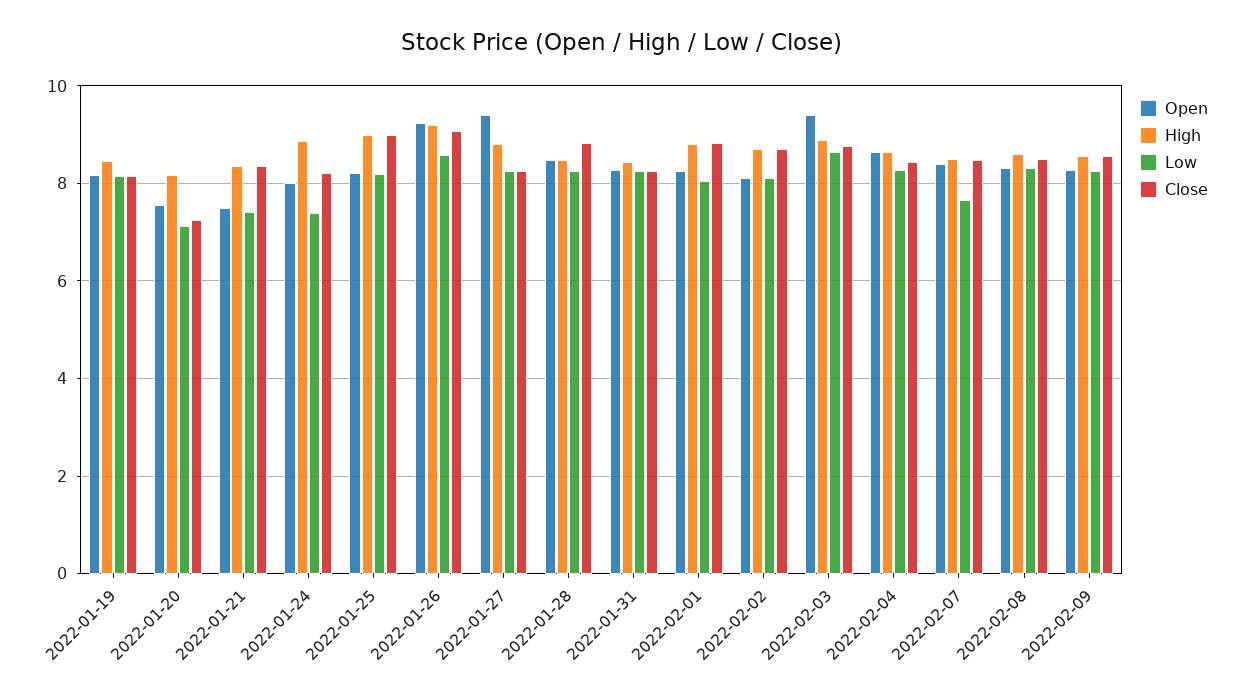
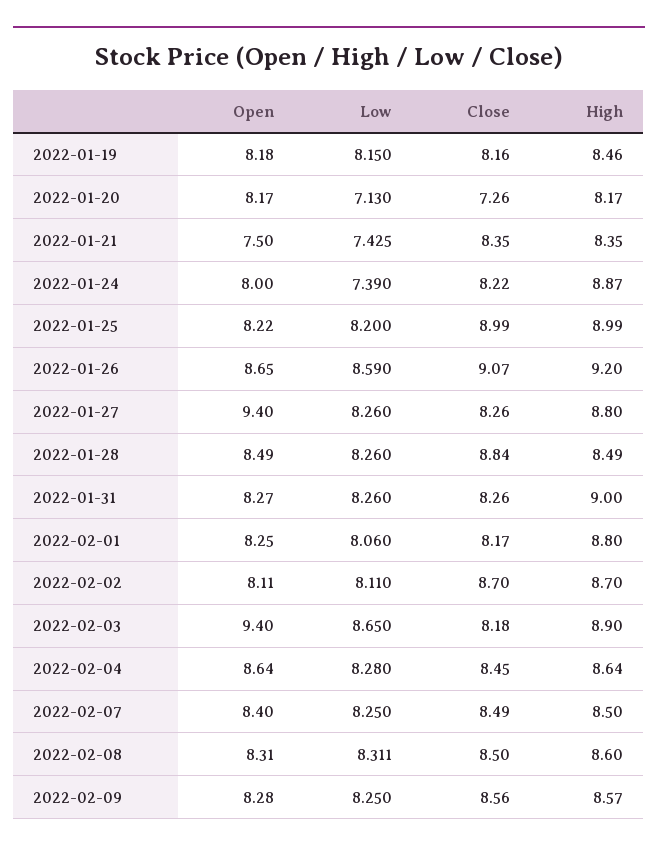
  {
    "Open": {
      "2022-01-19": 8.18,
-     "2022-01-20": 7.6,
+     "2022-01-20": 8.17,
      "2022-01-21": 7.5,
      "2022-01-24": 8,
      "2022-01-25": 8.22,
-     "2022-01-26": 9.2,
+     "2022-01-26": 8.65,
      "2022-01-27": 9.4,
      "2022-01-28": 8.49,
      "2022-01-31": 8.27,
      "2022-02-01": 8.25,
      "2022-02-02": 8.11,
      "2022-02-03": 9.4,
      "2022-02-04": 8.64,
      "2022-02-07": 8.4,
      "2022-02-08": 8.31,
      "2022-02-09": 8.28
    },
    "High": {
      "2022-01-19": 8.46,
      "2022-01-20": 8.17,
      "2022-01-21": 8.35,
      "2022-01-24": 8.87,
      "2022-01-25": 8.99,
      "2022-01-26": 9.2,
      "2022-01-27": 8.8,
      "2022-01-28": 8.49,
-     "2022-01-31": 8.4,
+     "2022-01-31": 9,
      "2022-02-01": 8.8,
      "2022-02-02": 8.7,
      "2022-02-03": 8.9,
      "2022-02-04": 8.64,
      "2022-02-07": 8.5,
      "2022-02-08": 8.6,
      "2022-02-09": 8.57
    },
    "Low": {
      "2022-01-19": 8.15,
      "2022-01-20": 7.13,
      "2022-01-21": 7.425,
      "2022-01-24": 7.39,
      "2022-01-25": 8.2,
      "2022-01-26": 8.59,
      "2022-01-27": 8.26,
      "2022-01-28": 8.26,
      "2022-01-31": 8.26,
      "2022-02-01": 8.06,
      "2022-02-02": 8.11,
      "2022-02-03": 8.65,
      "2022-02-04": 8.28,
-     "2022-02-07": 7.6,
+     "2022-02-07": 8.25,
      "2022-02-08": 8.311,
      "2022-02-09": 8.25
    },
    "Close": {
      "2022-01-19": 8.16,
      "2022-01-20": 7.26,
      "2022-01-21": 8.35,
      "2022-01-24": 8.22,
      "2022-01-25": 8.99,
      "2022-01-26": 9.07,
      "2022-01-27": 8.26,
      "2022-01-28": 8.84,
      "2022-01-31": 8.26,
-     "2022-02-01": 8.8,
+     "2022-02-01": 8.17,
      "2022-02-02": 8.7,
-     "2022-02-03": 8.8,
+     "2022-02-03": 8.18,
      "2022-02-04": 8.45,
      "2022-02-07": 8.49,
      "2022-02-08": 8.5,
      "2022-02-09": 8.56
    }
  }

